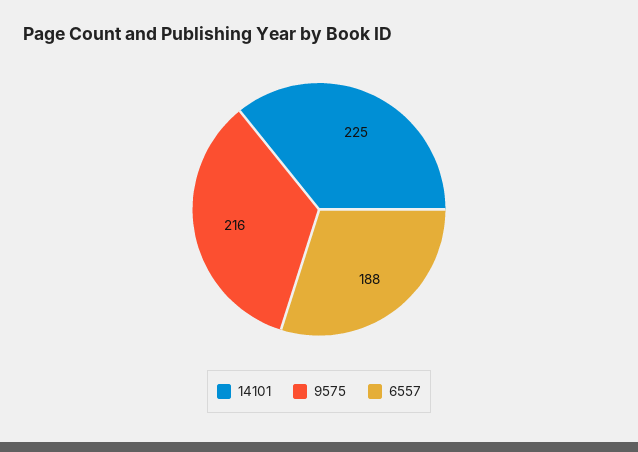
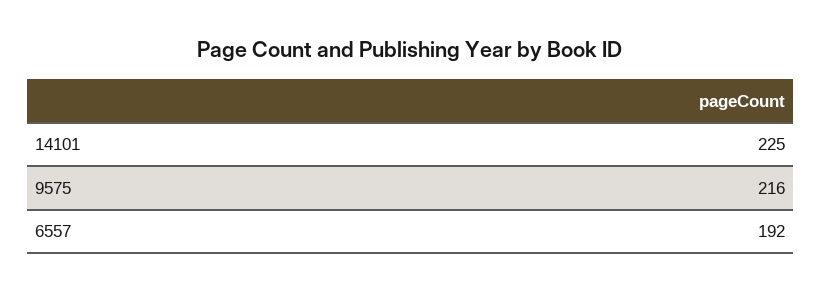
  {
    "14101": 225,
    "9575": 216,
-   "6557": 188
+   "6557": 192
  }

